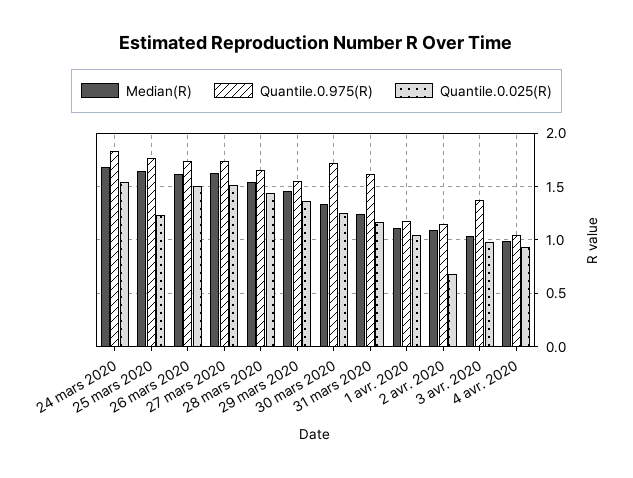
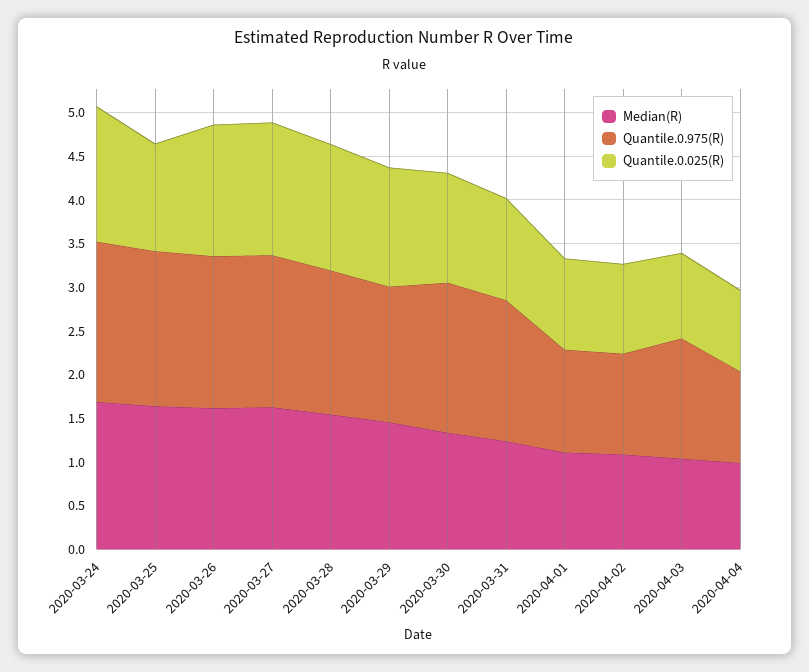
  {
    "Median(R)": {
      "24 mars 2020": 1.7,
      "25 mars 2020": 1.6,
      "26 mars 2020": 1.6,
      "27 mars 2020": 1.6,
      "28 mars 2020": 1.5,
      "29 mars 2020": 1.5,
      "30 mars 2020": 1.3,
      "31 mars 2020": 1.2,
      "1 avr. 2020": 1.1,
      "2 avr. 2020": 1.1,
      "3 avr. 2020": 1,
      "4 avr. 2020": 1
    },
    "Quantile.0.975(R)": {
      "24 mars 2020": 1.8,
      "25 mars 2020": 1.8,
      "26 mars 2020": 1.7,
      "27 mars 2020": 1.7,
      "28 mars 2020": 1.7,
      "29 mars 2020": 1.6,
      "30 mars 2020": 1.7,
      "31 mars 2020": 1.6,
      "1 avr. 2020": 1.2,
      "2 avr. 2020": 1.2,
      "3 avr. 2020": 1.4,
      "4 avr. 2020": 1
    },
    "Quantile.0.025(R)": {
      "24 mars 2020": 1.5,
      "25 mars 2020": 1.2,
      "26 mars 2020": 1.5,
      "27 mars 2020": 1.5,
      "28 mars 2020": 1.4,
      "29 mars 2020": 1.4,
      "30 mars 2020": 1.3,
      "31 mars 2020": 1.2,
      "1 avr. 2020": 1,
-     "2 avr. 2020": 0.7,
+     "2 avr. 2020": 1,
      "3 avr. 2020": 1,
      "4 avr. 2020": 0.9
    }
  }

